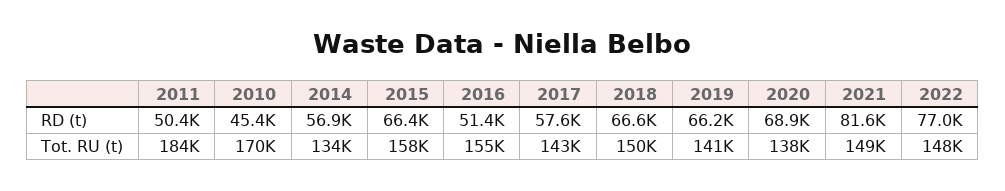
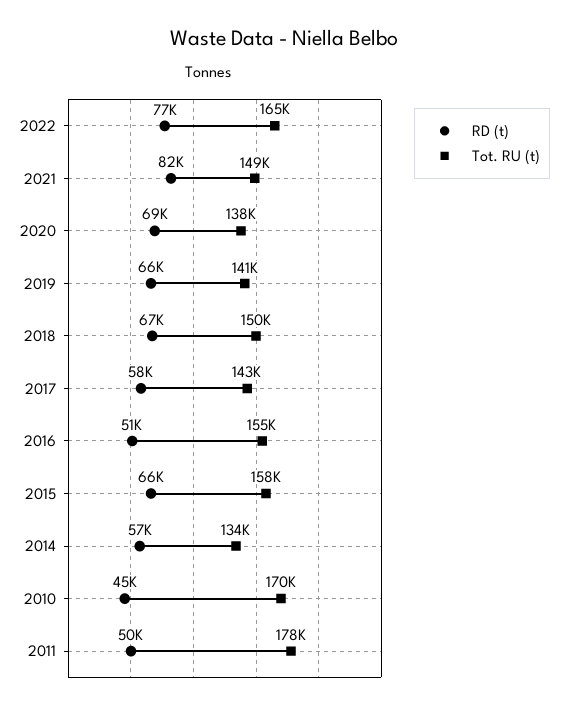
  {
    "RD (t)": {
      "2011": 50400,
      "2010": 45400,
      "2014": 56900,
      "2015": 66400,
      "2016": 51400,
      "2017": 57600,
      "2018": 66600,
      "2019": 66200,
      "2020": 68900,
      "2021": 81600,
      "2022": 77000
    },
    "Tot. RU (t)": {
-     "2011": 184000,
+     "2011": 178000,
      "2010": 170000,
      "2014": 134000,
      "2015": 158000,
      "2016": 155000,
      "2017": 143000,
      "2018": 150000,
      "2019": 141000,
      "2020": 138000,
      "2021": 149000,
-     "2022": 148000
+     "2022": 165000
    }
  }

